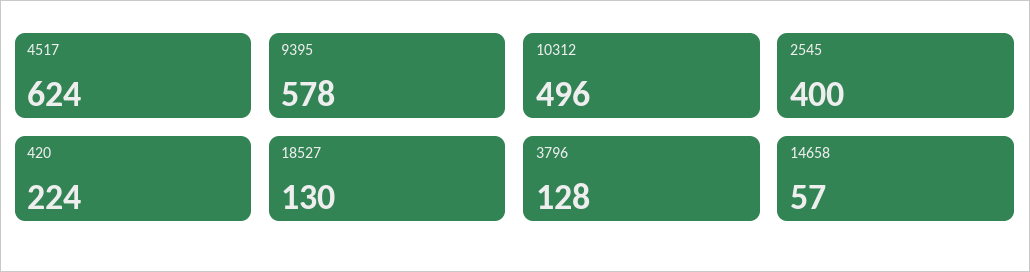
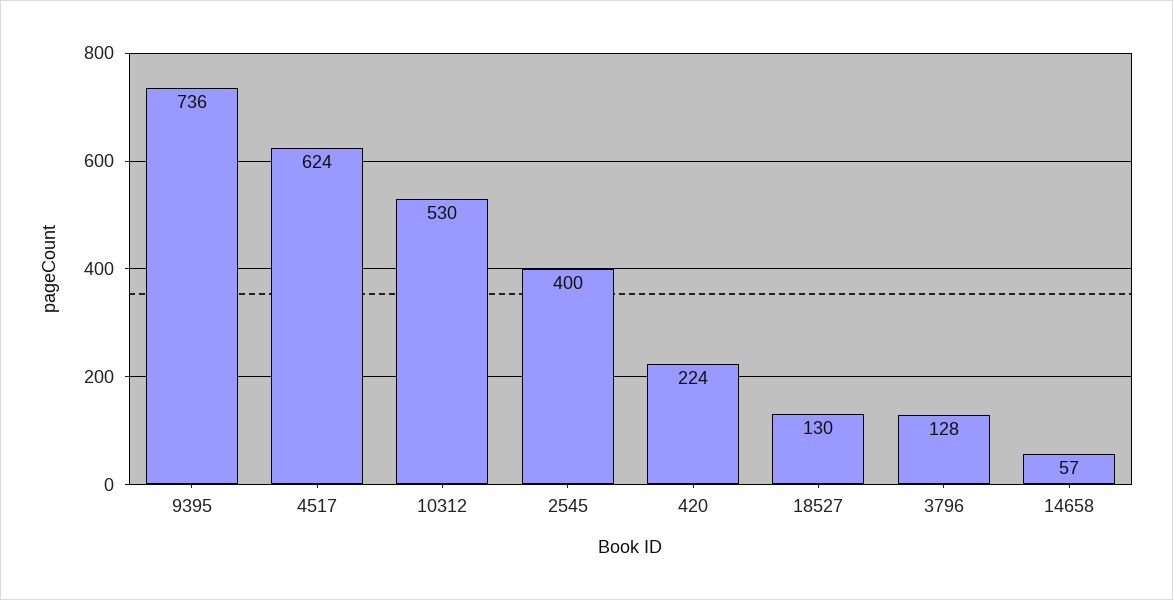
  {
    "4517": 624,
-   "9395": 578,
+   "9395": 736,
-   "10312": 496,
+   "10312": 530,
    "2545": 400,
    "420": 224,
    "18527": 130,
    "3796": 128,
    "14658": 57
  }

